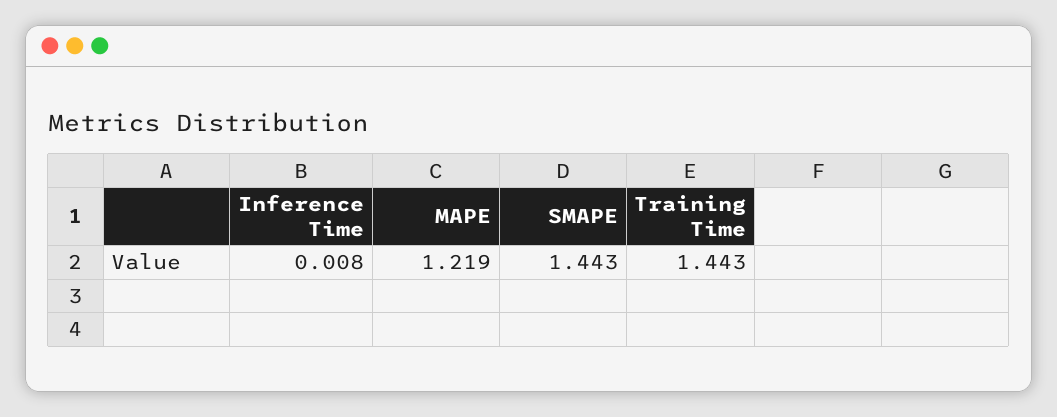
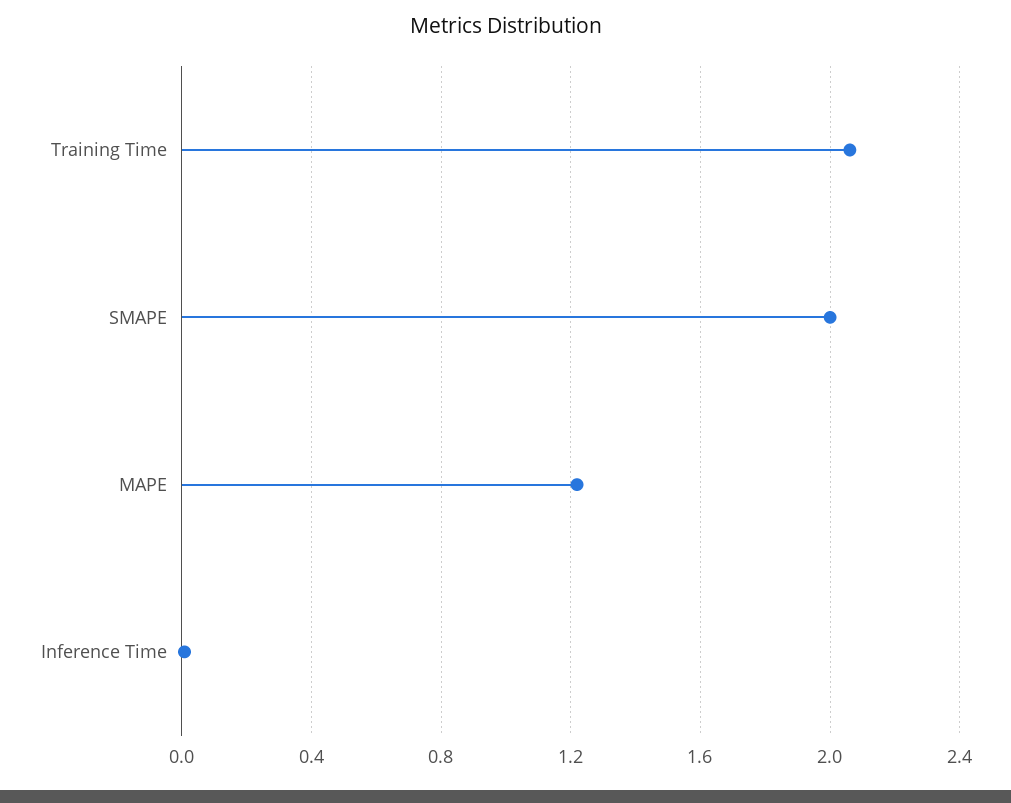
  {
    "Inference Time": 0.008,
    "MAPE": 1.219,
-   "SMAPE": 1.443,
+   "SMAPE": 2,
-   "Training Time": 1.443
+   "Training Time": 2.05
  }

